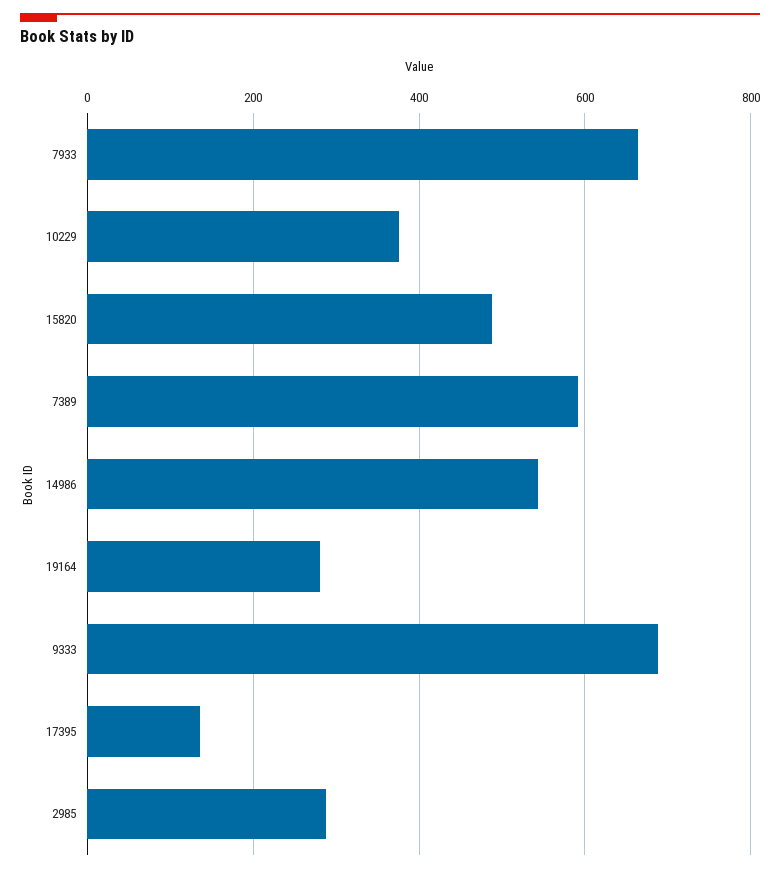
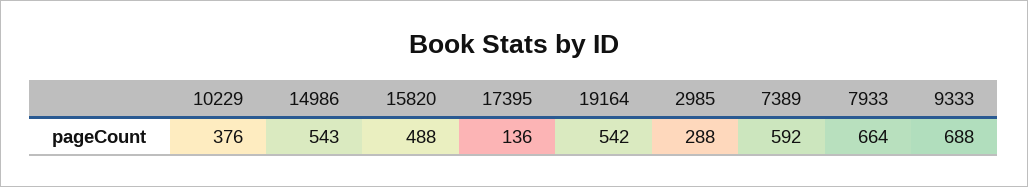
  {
    "7933": 664,
    "10229": 376,
    "15820": 488,
    "7389": 592,
    "14986": 543,
-   "19164": 280,
+   "19164": 542,
    "9333": 688,
    "17395": 136,
    "2985": 288
  }

